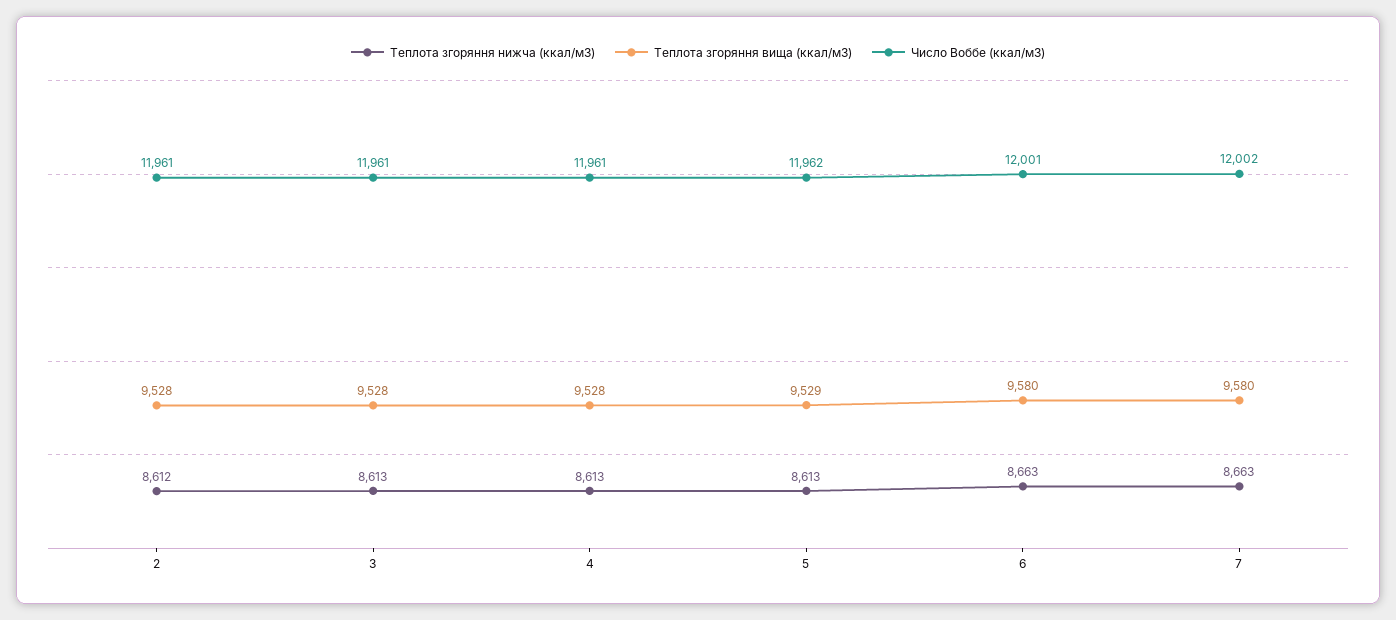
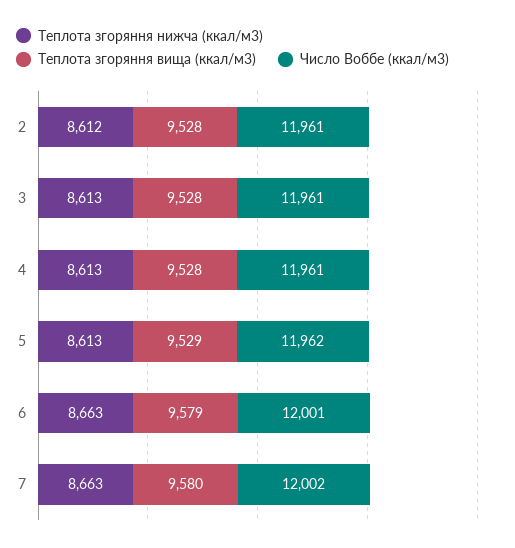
  {
    "Теплота згоряння нижча (ккал/м3)": {
      "2": 8612,
      "3": 8613,
      "4": 8613,
      "5": 8613,
      "6": 8663,
      "7": 8663
    },
    "Теплота згоряння вища (ккал/м3)": {
      "2": 9528,
      "3": 9528,
      "4": 9528,
      "5": 9529,
-     "6": 9580,
+     "6": 9579,
      "7": 9580
    },
    "Число Воббе (ккал/м3)": {
      "2": 11961,
      "3": 11961,
      "4": 11961,
      "5": 11962,
      "6": 12001,
      "7": 12002
    }
  }

